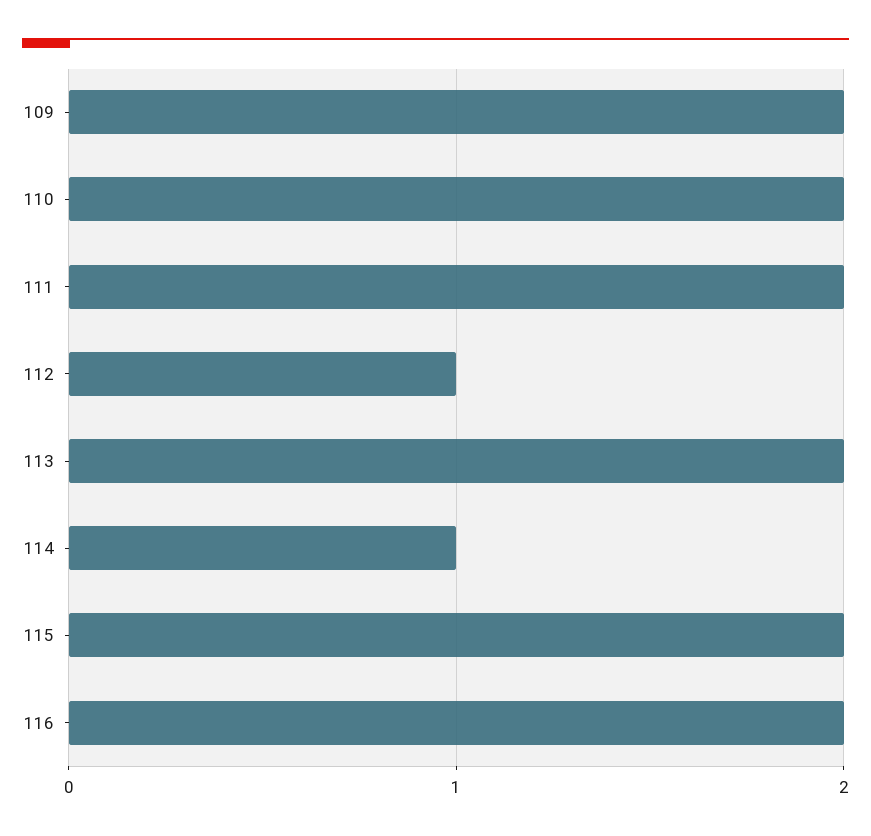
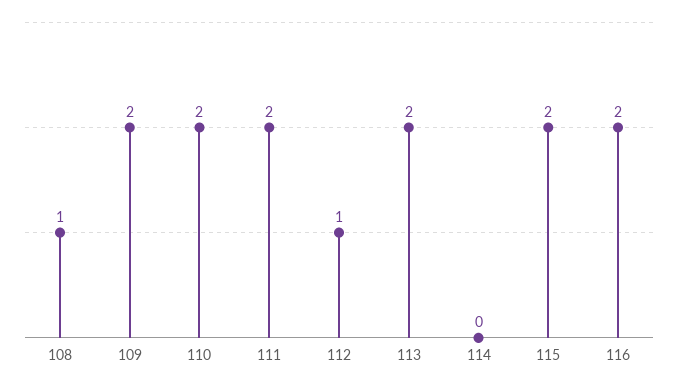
  {
    "109": 2,
    "110": 2,
    "111": 2,
    "112": 1,
    "113": 2,
-   "114": 1,
+   "114": 0,
    "115": 2,
-   "116": 2
+   "116": 2,
+   "108": 1
  }

